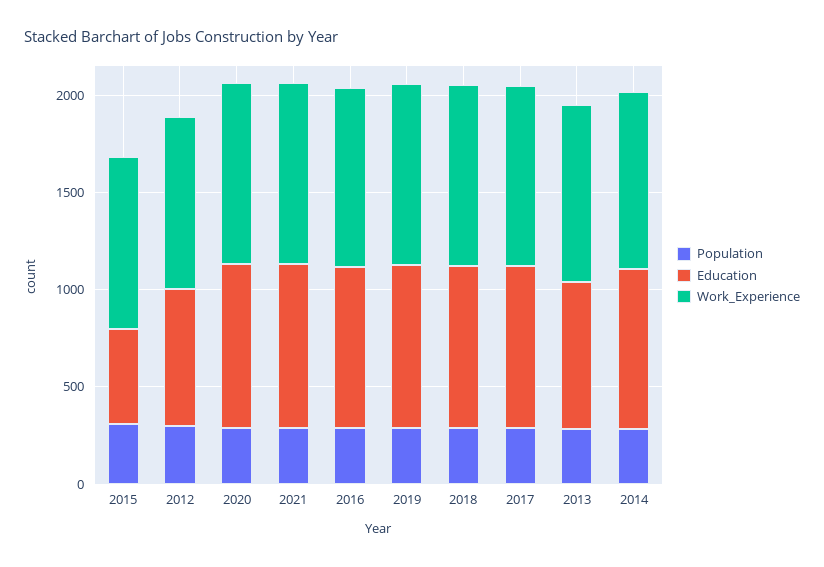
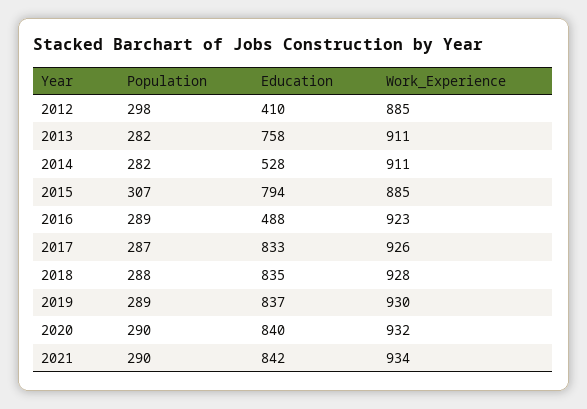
  {
    "Population": {
      "2015": 307,
      "2012": 298,
      "2020": 290,
      "2021": 290,
      "2016": 289,
      "2019": 289,
      "2018": 288,
      "2017": 287,
      "2013": 282,
      "2014": 282
    },
    "Education": {
-     "2015": 500,
+     "2015": 794,
-     "2012": 700,
+     "2012": 410,
      "2020": 840,
      "2021": 842,
-     "2016": 800,
+     "2016": 488,
      "2019": 837,
      "2018": 835,
      "2017": 833,
      "2013": 758,
-     "2014": 800
+     "2014": 528
    },
    "Work_Experience": {
      "2015": 885,
      "2012": 885,
      "2020": 932,
      "2021": 934,
      "2016": 923,
      "2019": 930,
      "2018": 928,
      "2017": 926,
      "2013": 911,
      "2014": 911
    }
  }

